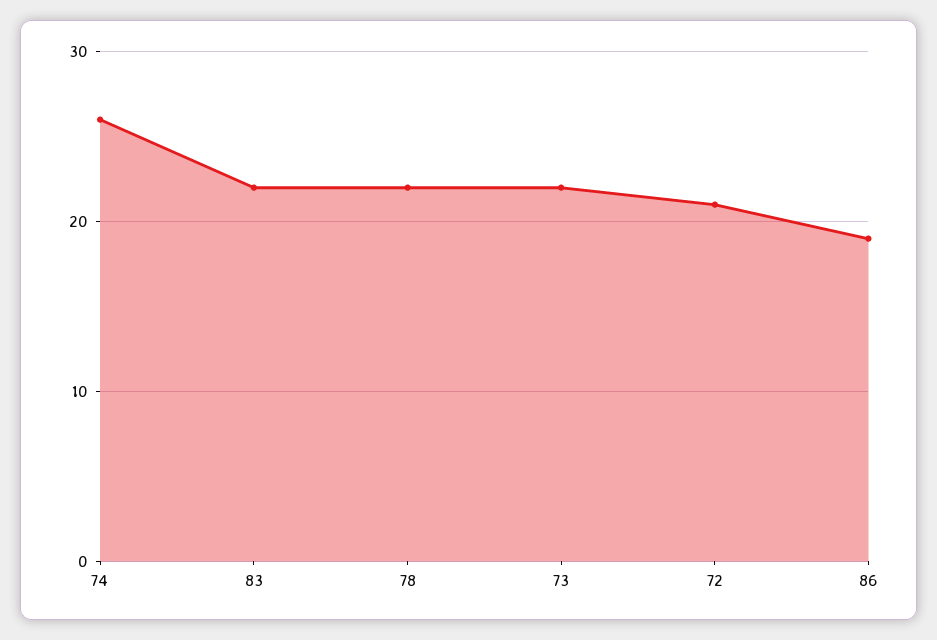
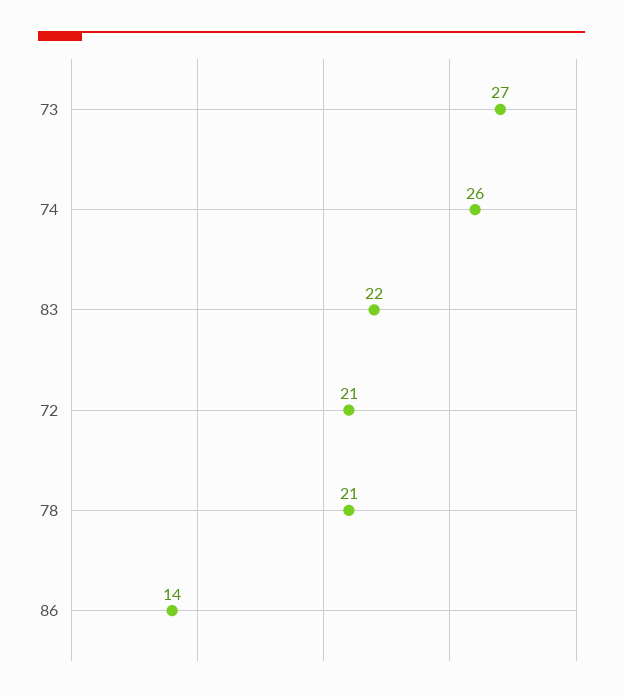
  {
    "74": 26,
    "83": 22,
-   "78": 22,
+   "78": 21,
-   "73": 22,
+   "73": 27,
    "72": 21,
-   "86": 19
+   "86": 14
  }

